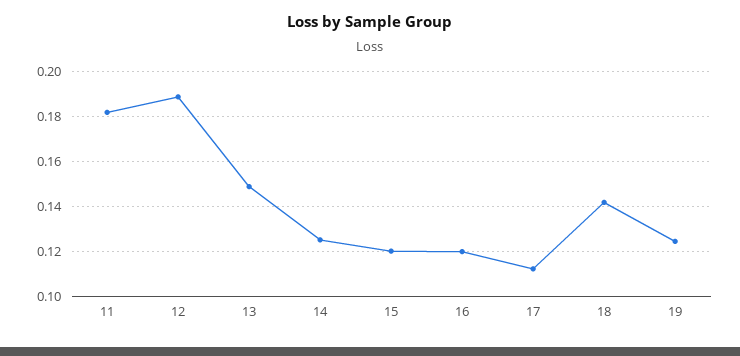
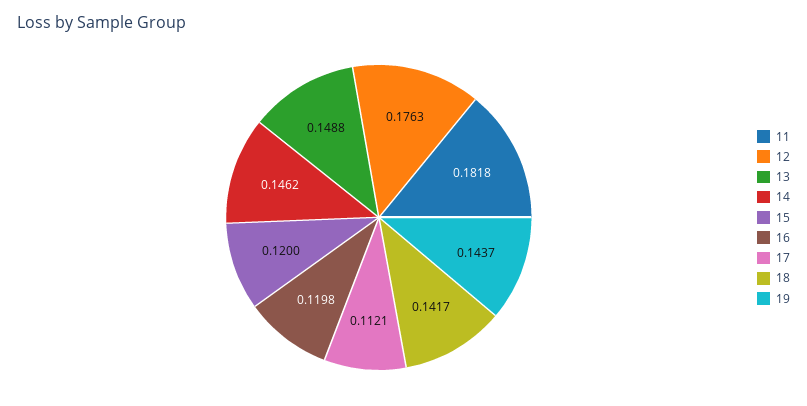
  {
    "11": 0.1818,
-   "12": 0.19,
+   "12": 0.1763,
    "13": 0.1488,
-   "14": 0.125,
+   "14": 0.1462,
    "15": 0.12,
    "16": 0.1198,
    "17": 0.1121,
    "18": 0.1417,
-   "19": 0.125
+   "19": 0.1437
  }

